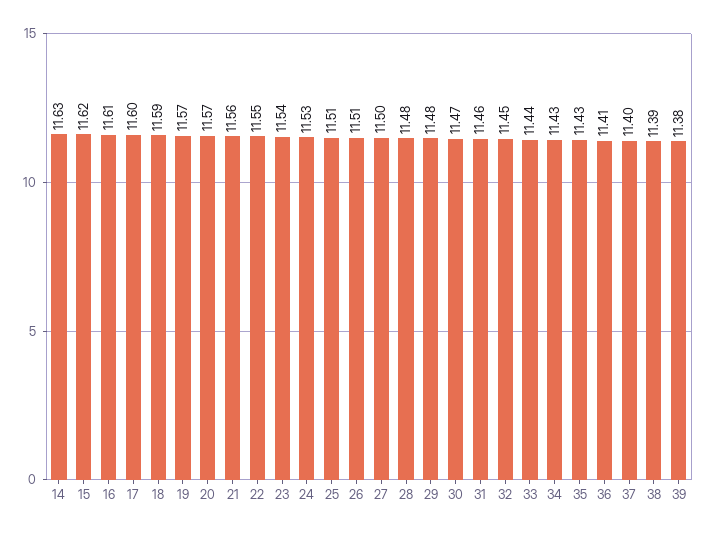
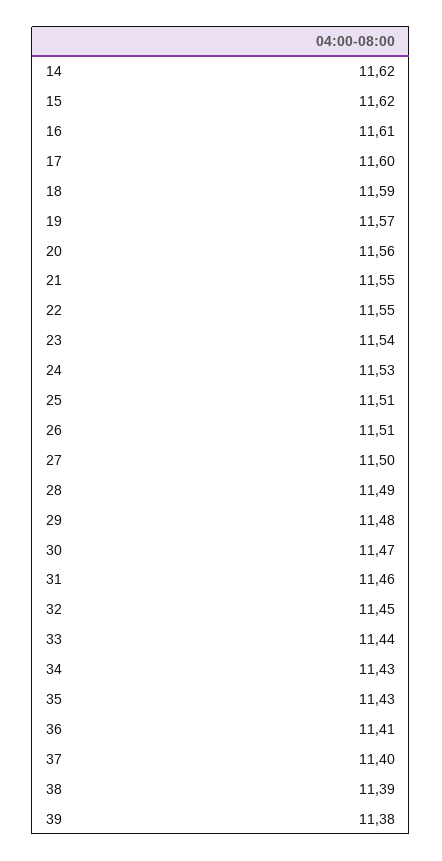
  {
-   "14": 11.63,
+   "14": 11.62,
    "15": 11.62,
    "16": 11.61,
    "17": 11.6,
    "18": 11.59,
    "19": 11.57,
-   "20": 11.57,
+   "20": 11.56,
-   "21": 11.56,
+   "21": 11.55,
    "22": 11.55,
    "23": 11.54,
    "24": 11.53,
    "25": 11.51,
    "26": 11.51,
    "27": 11.5,
-   "28": 11.48,
+   "28": 11.49,
    "29": 11.48,
    "30": 11.47,
    "31": 11.46,
    "32": 11.45,
    "33": 11.44,
    "34": 11.43,
    "35": 11.43,
    "36": 11.41,
    "37": 11.4,
    "38": 11.39,
    "39": 11.38
  }

